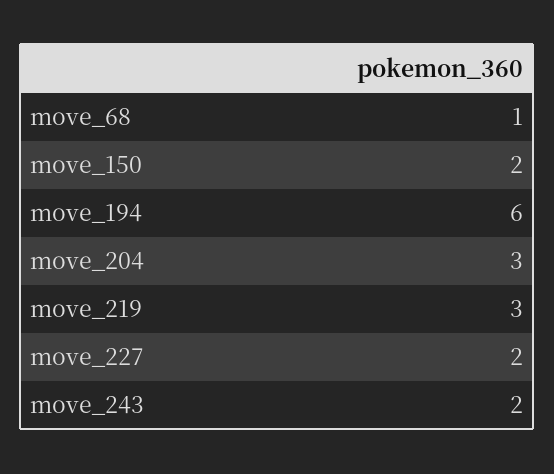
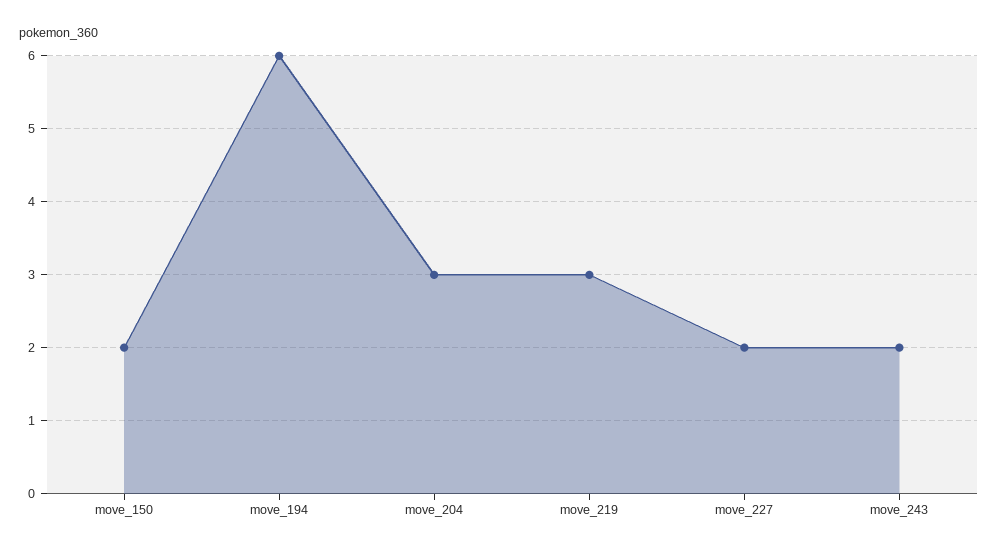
  {
-   "move_68": 1,
    "move_150": 2,
    "move_194": 6,
    "move_204": 3,
    "move_219": 3,
    "move_227": 2,
    "move_243": 2
  }

